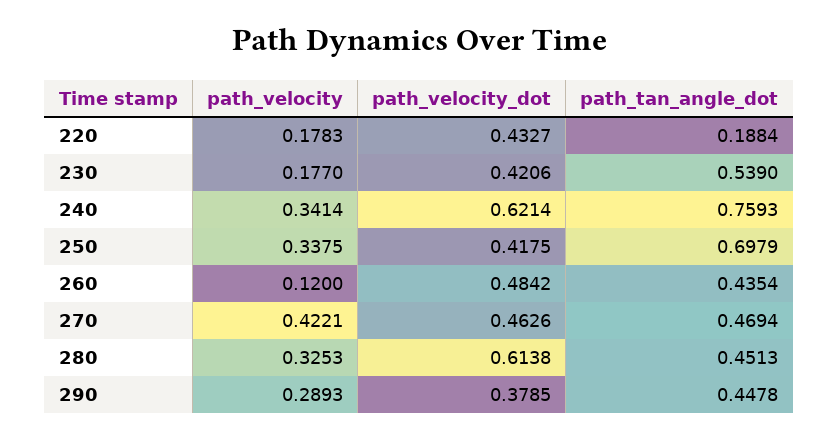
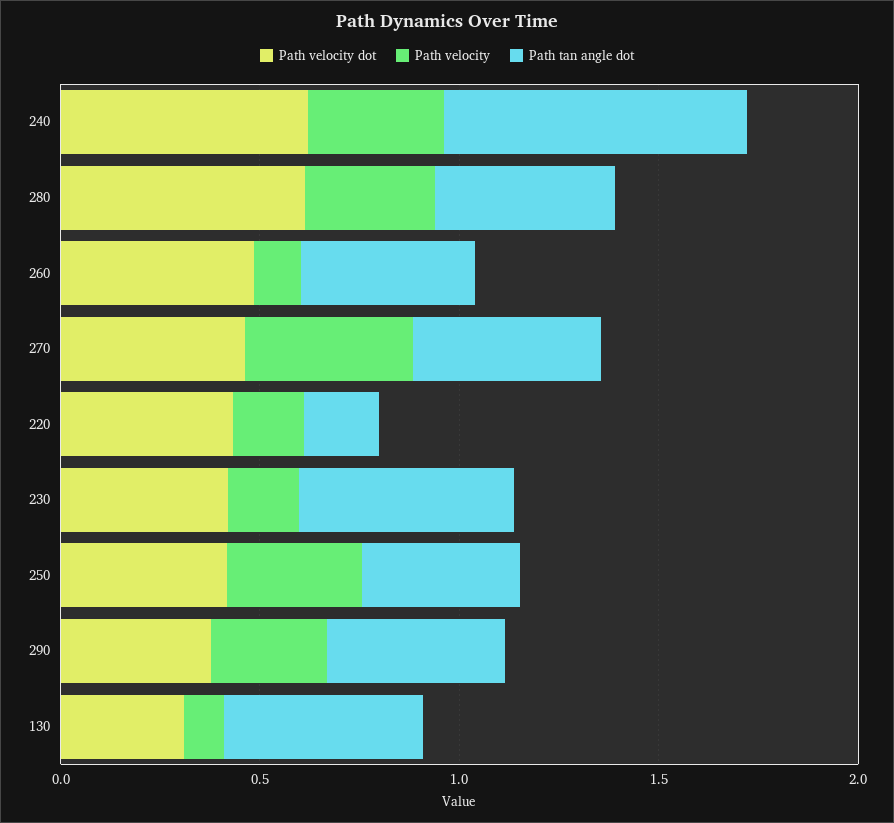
  {
    "path_velocity": {
      "220": 0.1783,
      "230": 0.177,
      "240": 0.3414,
      "250": 0.3375,
      "260": 0.12,
      "270": 0.4221,
      "280": 0.3253,
-     "290": 0.2893
+     "290": 0.2893,
+     "130": 0.1
    },
    "path_velocity_dot": {
      "220": 0.4327,
      "230": 0.4206,
      "240": 0.6214,
      "250": 0.4175,
      "260": 0.4842,
      "270": 0.4626,
      "280": 0.6138,
-     "290": 0.3785
+     "290": 0.3785,
+     "130": 0.3
    },
    "path_tan_angle_dot": {
      "220": 0.1884,
      "230": 0.539,
      "240": 0.7593,
-     "250": 0.6979,
+     "250": 0.4,
      "260": 0.4354,
      "270": 0.4694,
      "280": 0.4513,
-     "290": 0.4478
+     "290": 0.4478,
+     "130": 0.5
    }
  }

